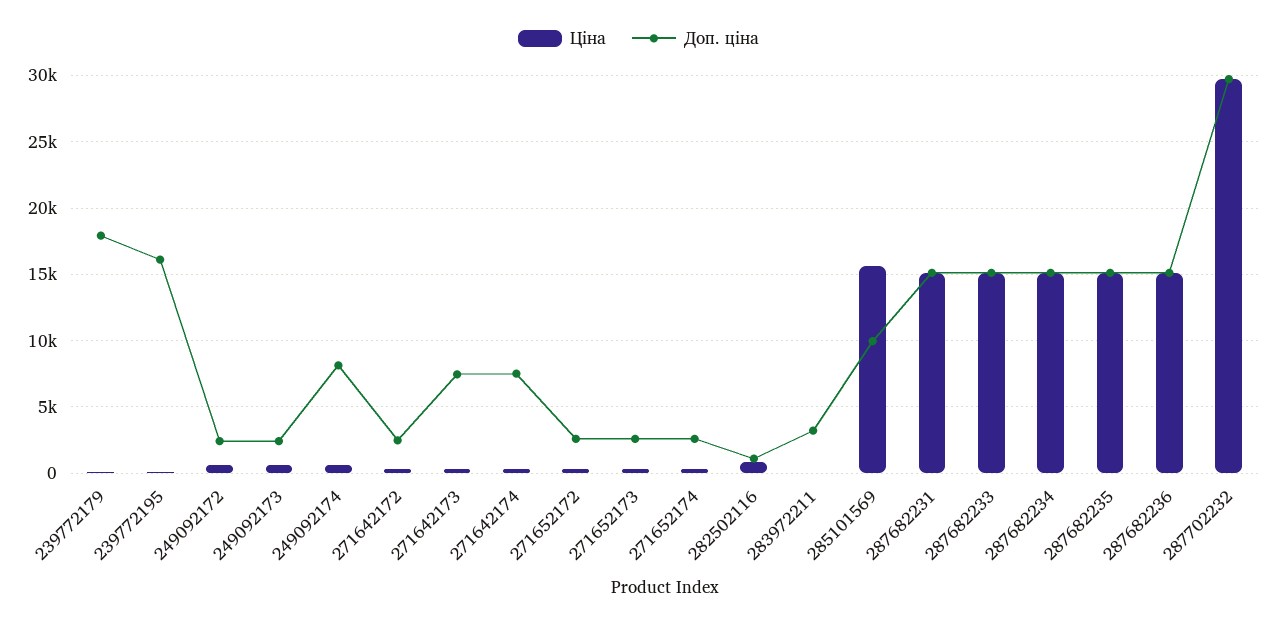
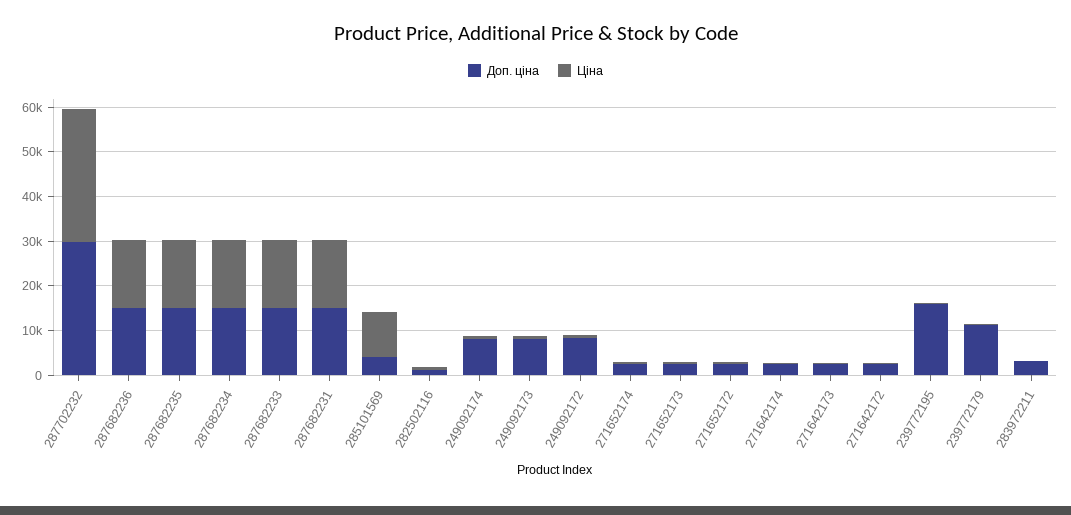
  {
    "Ціна": {
      "239772179": 0,
      "239772195": 0,
      "249092172": 500,
      "249092173": 500,
      "249092174": 500,
      "271642172": 500,
      "271642173": 500,
      "271642174": 500,
      "271652172": 500,
      "271652173": 500,
      "271652174": 500,
      "282502116": 1000,
      "283972211": 0,
-     "285101569": 15500,
+     "285101569": 10000,
      "287682231": 15000,
      "287682233": 15000,
      "287682234": 15000,
      "287682235": 15000,
      "287682236": 15000,
      "287702232": 29500
    },
    "Доп. ціна": {
-     "239772179": 18000,
+     "239772179": 12000,
      "239772195": 16000,
-     "249092172": 2500,
+     "249092172": 8000,
-     "249092173": 2500,
+     "249092173": 8000,
      "249092174": 8000,
      "271642172": 2500,
-     "271642173": 7500,
+     "271642173": 2000,
-     "271642174": 7500,
+     "271642174": 2000,
      "271652172": 2500,
      "271652173": 2500,
      "271652174": 2500,
      "282502116": 1000,
      "283972211": 3000,
-     "285101569": 10000,
+     "285101569": 4000,
      "287682231": 15000,
      "287682233": 15000,
      "287682234": 15000,
      "287682235": 15000,
      "287682236": 15000,
      "287702232": 29500
    }
  }

